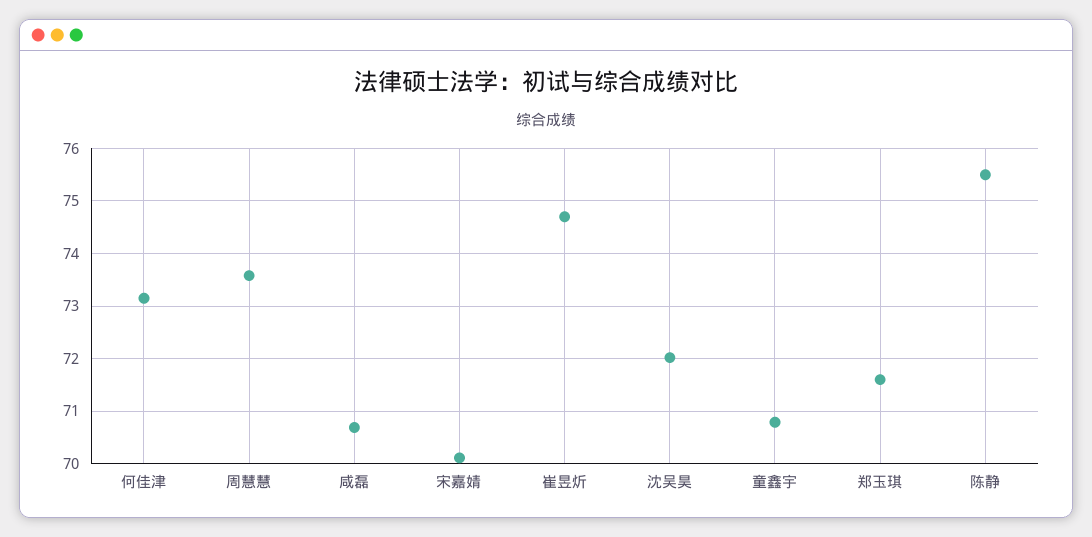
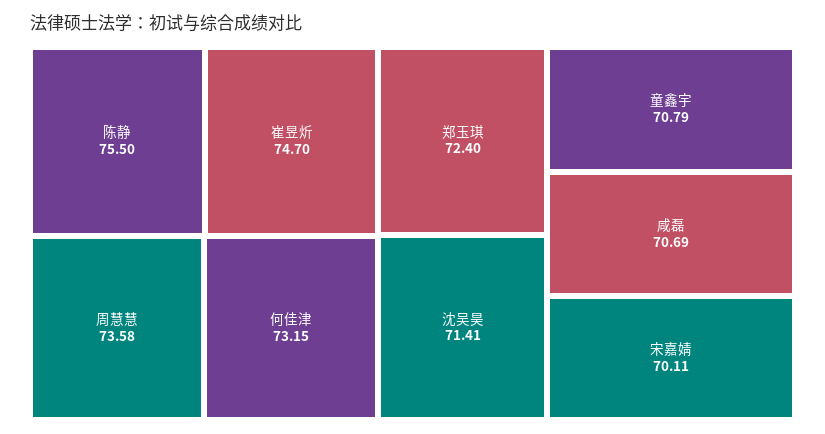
  {
    "何佳津": 73.15,
    "周慧慧": 73.58,
    "咸磊": 70.69,
    "宋嘉婧": 70.11,
    "崔昱炘": 74.7,
-   "沈吴昊": 72,
+   "沈吴昊": 71.41,
    "童鑫宇": 70.79,
-   "郑玉琪": 71.6,
+   "郑玉琪": 72.4,
    "陈静": 75.5
  }

